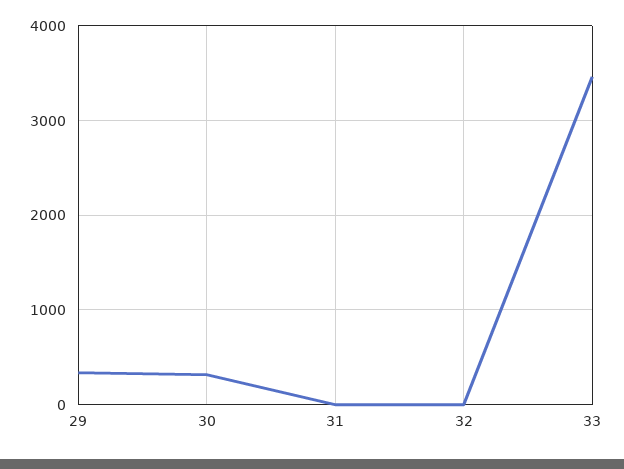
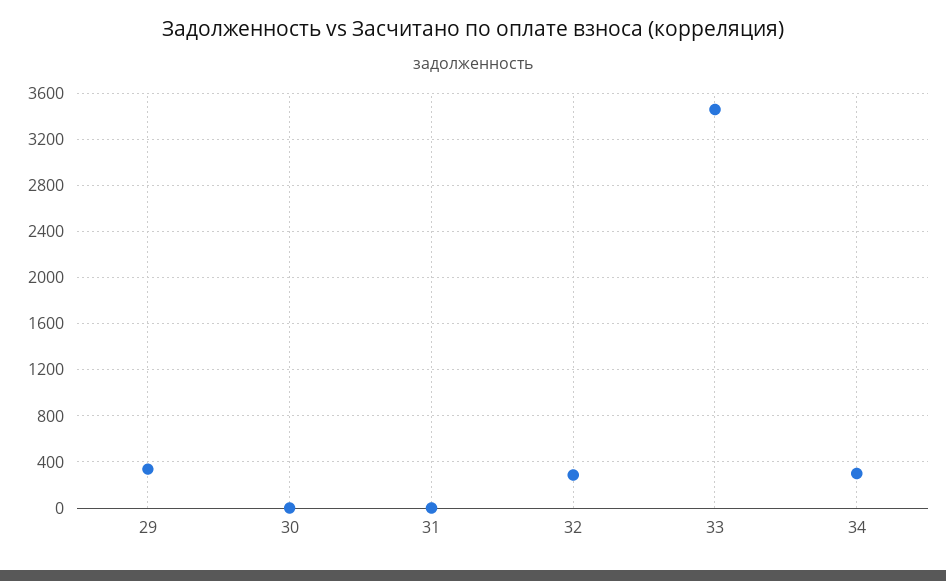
  {
    "29": 300,
-   "30": 300,
+   "30": 0,
    "31": 0,
-   "32": 0,
+   "32": 300,
-   "33": 3500
+   "33": 3500,
+   "34": 300
  }

